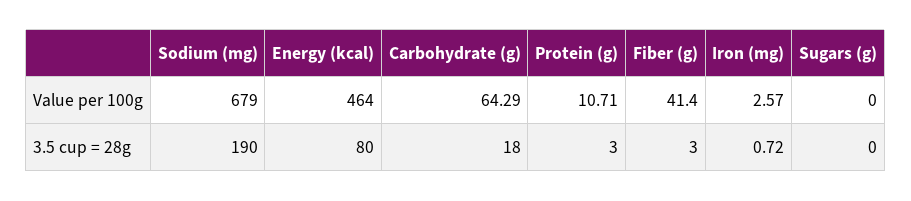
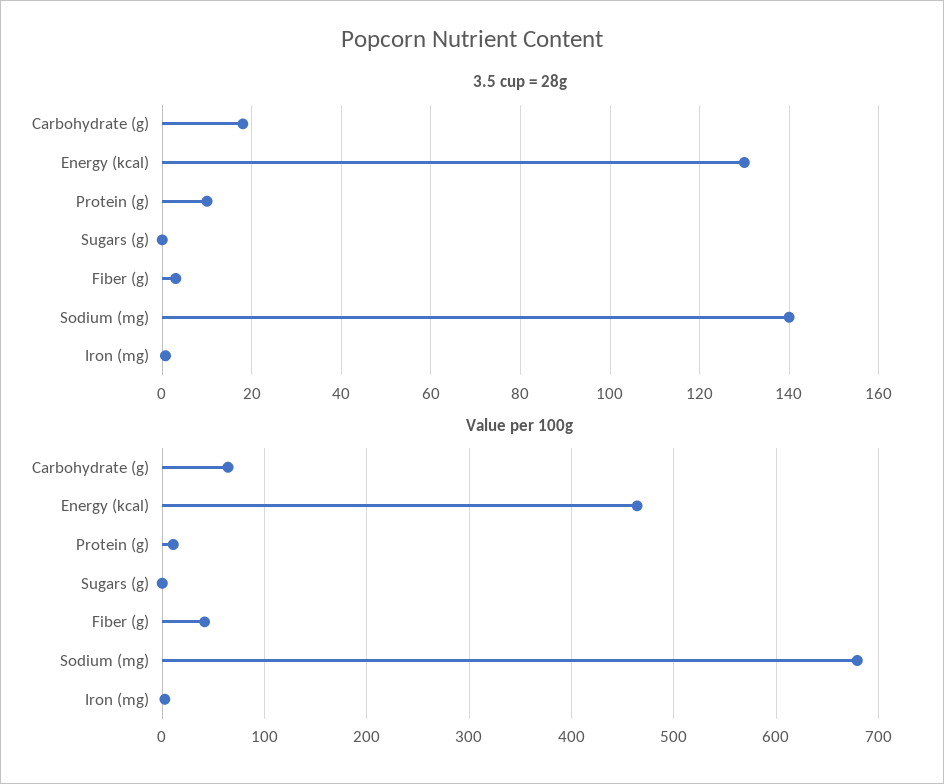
  {
    "Value per 100g": {
      "Sodium (mg)": 679,
      "Energy (kcal)": 464,
      "Carbohydrate (g)": 64.29,
      "Protein (g)": 10.71,
      "Fiber (g)": 41.4,
      "Iron (mg)": 2.57,
      "Sugars (g)": 0
    },
    "3.5 cup = 28g": {
-     "Sodium (mg)": 190,
+     "Sodium (mg)": 140,
-     "Energy (kcal)": 80,
+     "Energy (kcal)": 130,
      "Carbohydrate (g)": 18,
-     "Protein (g)": 3,
+     "Protein (g)": 10,
      "Fiber (g)": 3,
      "Iron (mg)": 0.72,
      "Sugars (g)": 0
    }
  }

